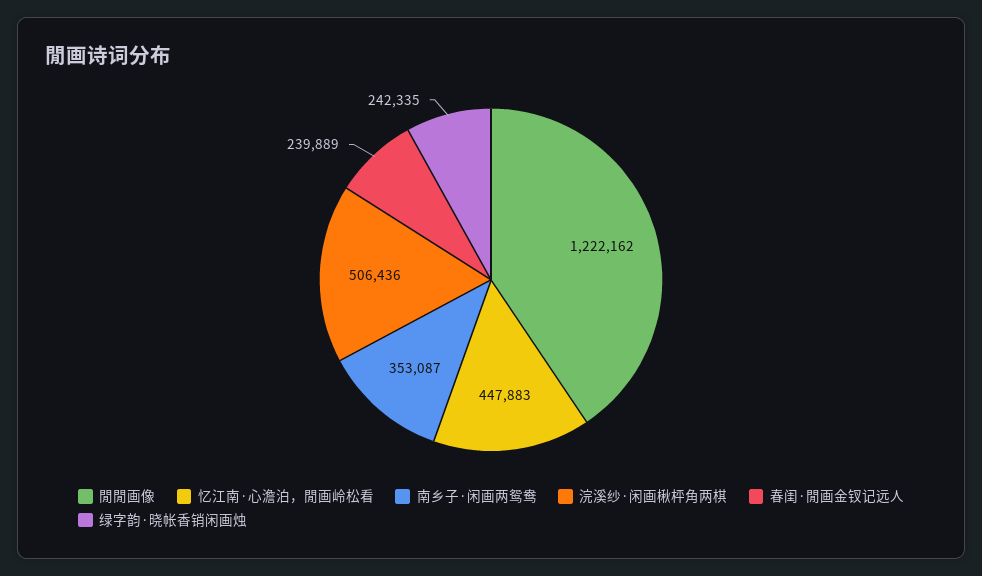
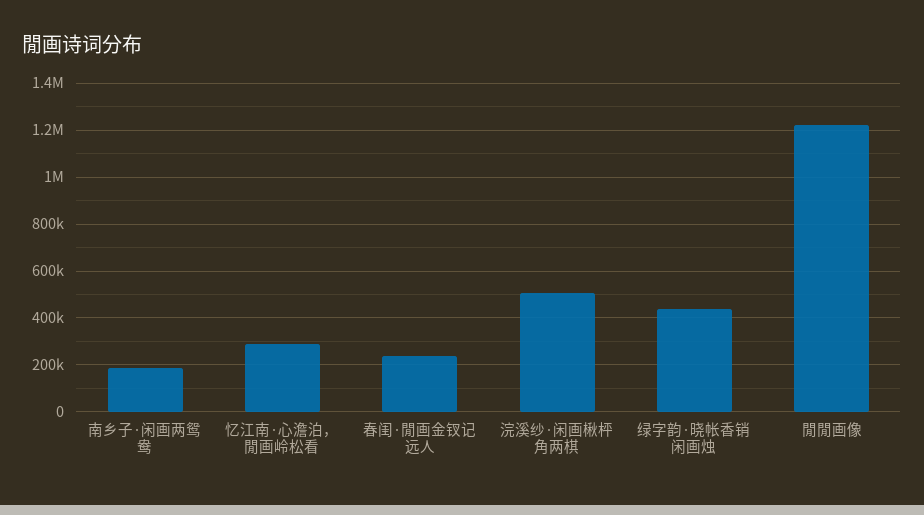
  {
    "閒閒画像": 1222162,
-   "忆江南·心澹泊，閒画岭松看": 447883,
+   "忆江南·心澹泊，閒画岭松看": 300000,
-   "南乡子·闲画两鸳鸯": 353087,
+   "南乡子·闲画两鸳鸯": 200000,
    "浣溪纱·闲画楸枰角两棋": 506436,
    "春闺·閒画金钗记远人": 239889,
-   "绿字韵·晓帐香销闲画烛": 242335
+   "绿字韵·晓帐香销闲画烛": 450000
  }

